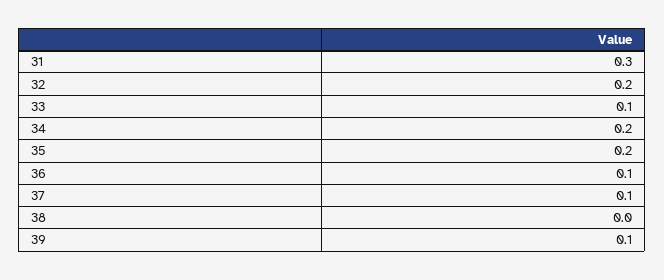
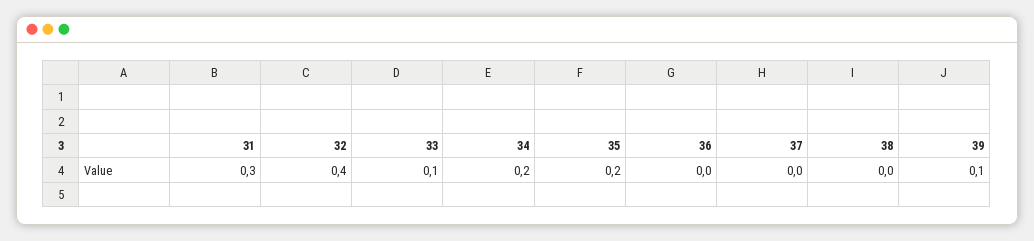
  {
    "31": 0.3,
-   "32": 0.2,
+   "32": 0.4,
    "33": 0.1,
    "34": 0.2,
    "35": 0.2,
-   "36": 0.1,
+   "36": 0,
-   "37": 0.1,
+   "37": 0,
    "38": 0,
    "39": 0.1
  }

